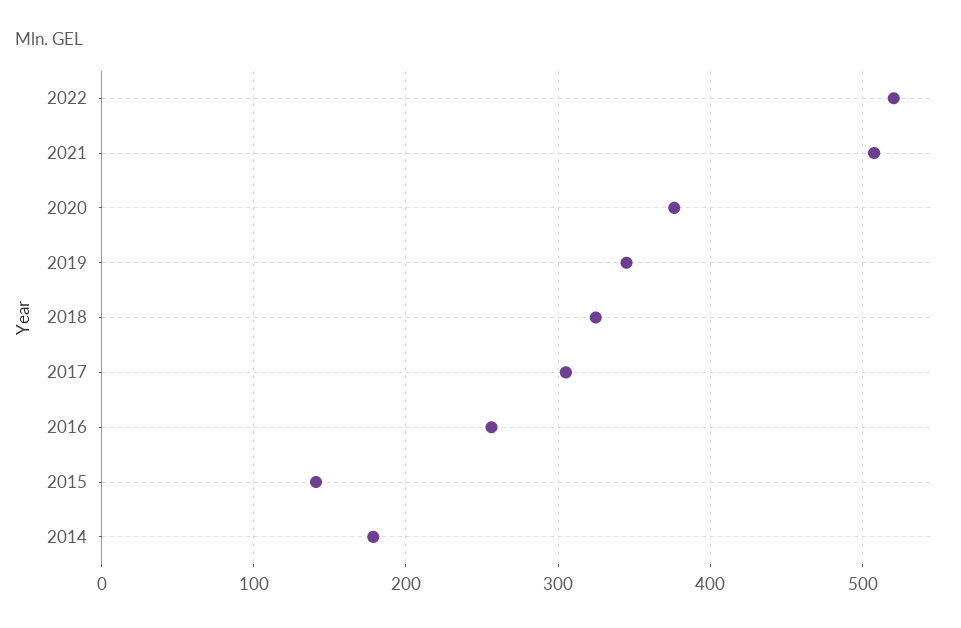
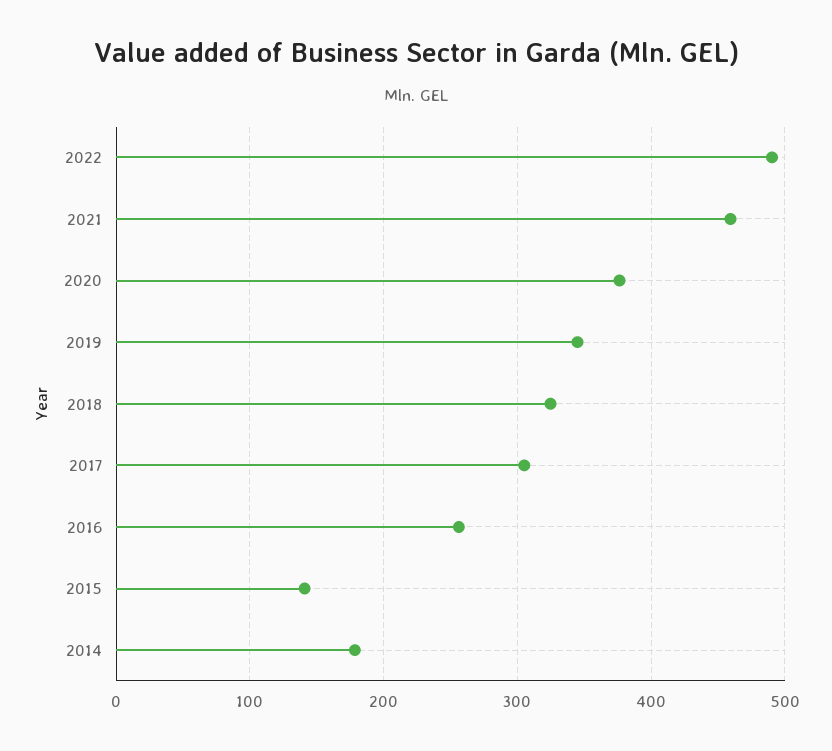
  {
-   "2022": 520,
+   "2022": 490,
-   "2021": 510,
+   "2021": 460,
    "2020": 380,
    "2019": 340,
    "2018": 320,
    "2017": 310,
    "2016": 260,
    "2015": 140,
    "2014": 180
  }

